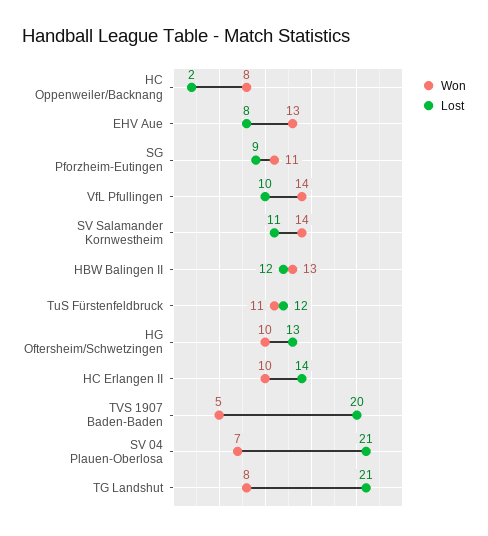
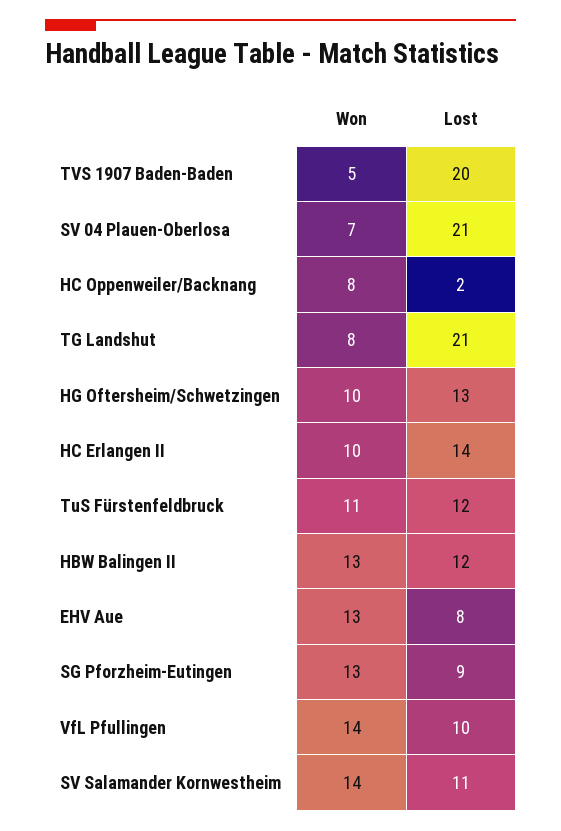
  {
    "Won": {
      "HC Oppenweiler/Backnang": 8,
      "EHV Aue": 13,
-     "SG Pforzheim-Eutingen": 11,
+     "SG Pforzheim-Eutingen": 13,
      "VfL Pfullingen": 14,
      "SV Salamander Kornwestheim": 14,
      "HBW Balingen II": 13,
      "TuS Fürstenfeldbruck": 11,
      "HG Oftersheim/Schwetzingen": 10,
      "HC Erlangen II": 10,
      "TVS 1907 Baden-Baden": 5,
      "SV 04 Plauen-Oberlosa": 7,
      "TG Landshut": 8
    },
    "Lost": {
      "HC Oppenweiler/Backnang": 2,
      "EHV Aue": 8,
      "SG Pforzheim-Eutingen": 9,
      "VfL Pfullingen": 10,
      "SV Salamander Kornwestheim": 11,
      "HBW Balingen II": 12,
      "TuS Fürstenfeldbruck": 12,
      "HG Oftersheim/Schwetzingen": 13,
      "HC Erlangen II": 14,
      "TVS 1907 Baden-Baden": 20,
      "SV 04 Plauen-Oberlosa": 21,
      "TG Landshut": 21
    }
  }

